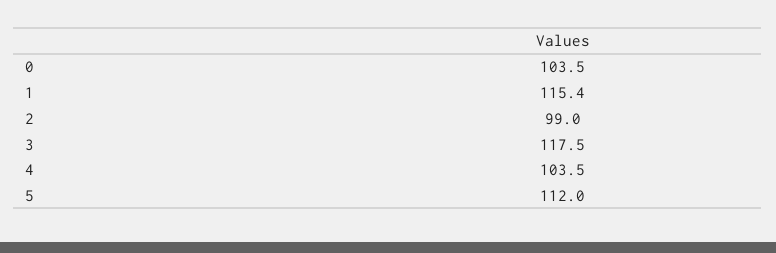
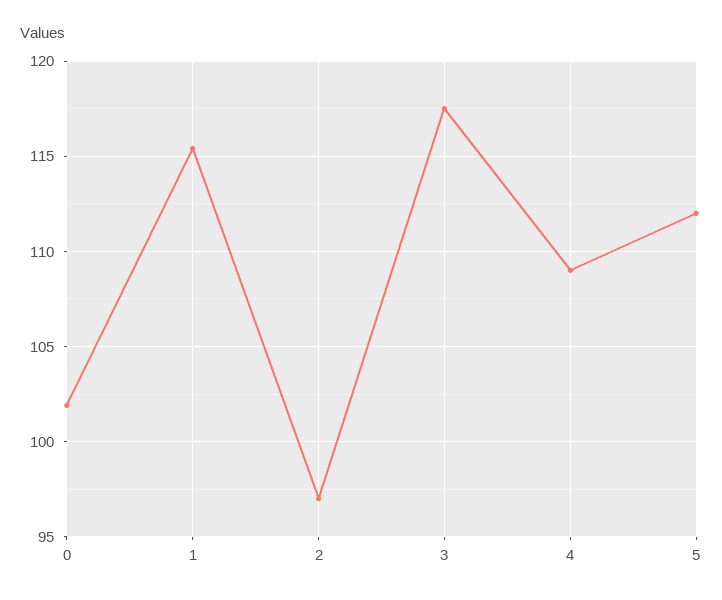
  {
-   "0": 103.5,
+   "0": 102,
    "1": 115.4,
-   "2": 99,
+   "2": 97,
    "3": 117.5,
-   "4": 103.5,
+   "4": 109,
    "5": 112
  }

